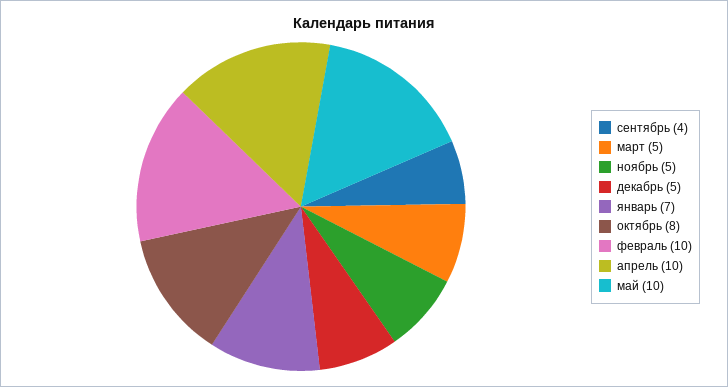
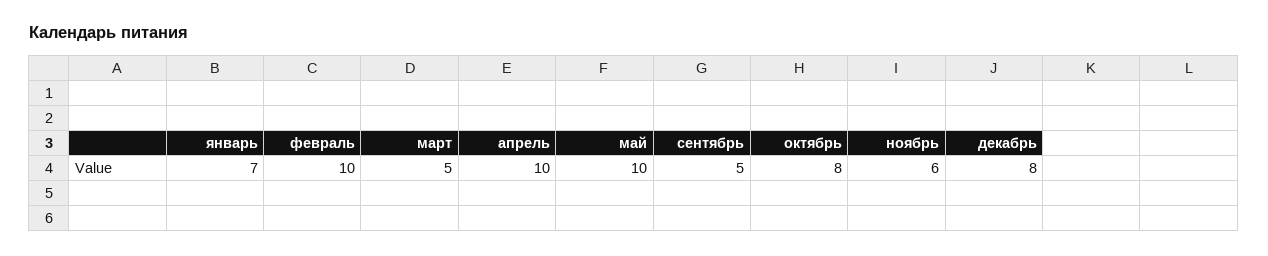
  {
-   "сентябрь": 4,
+   "сентябрь": 5,
    "март": 5,
-   "ноябрь": 5,
+   "ноябрь": 6,
-   "декабрь": 5,
+   "декабрь": 8,
    "январь": 7,
    "октябрь": 8,
    "февраль": 10,
    "апрель": 10,
    "май": 10
  }

